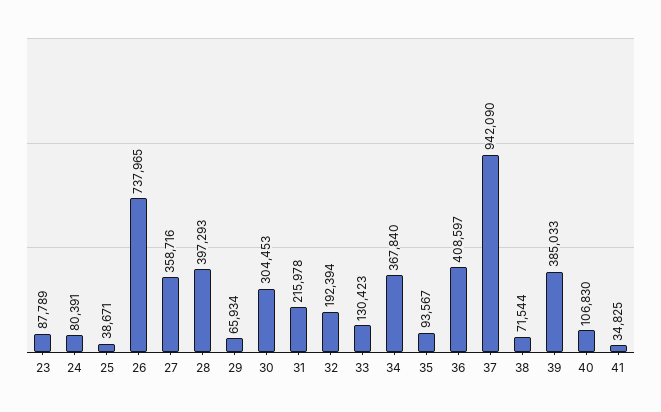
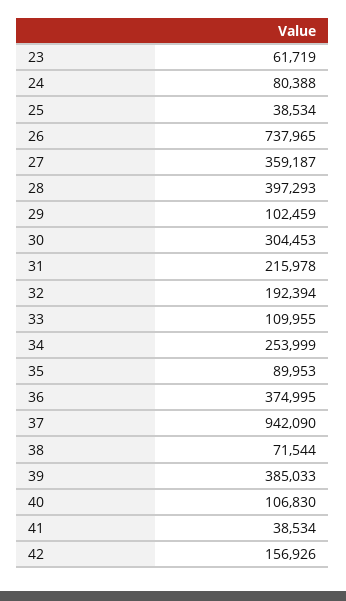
  {
-   "23": 87789,
+   "23": 61719,
-   "24": 80391,
+   "24": 80388,
-   "25": 38671,
+   "25": 38534,
    "26": 737965,
-   "27": 358716,
+   "27": 359187,
    "28": 397293,
-   "29": 65934,
+   "29": 102459,
    "30": 304453,
    "31": 215978,
    "32": 192394,
-   "33": 130423,
+   "33": 109955,
-   "34": 367840,
+   "34": 253999,
-   "35": 93567,
+   "35": 89953,
-   "36": 408597,
+   "36": 374995,
    "37": 942090,
    "38": 71544,
    "39": 385033,
    "40": 106830,
-   "41": 34825
+   "41": 38534,
+   "42": 156926
  }

